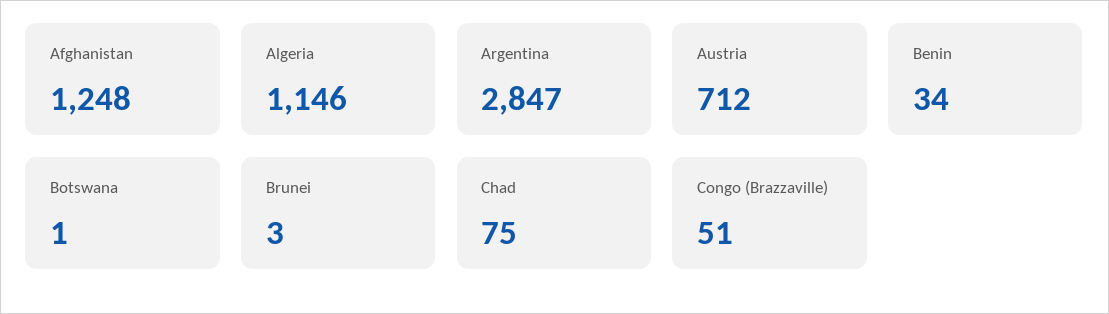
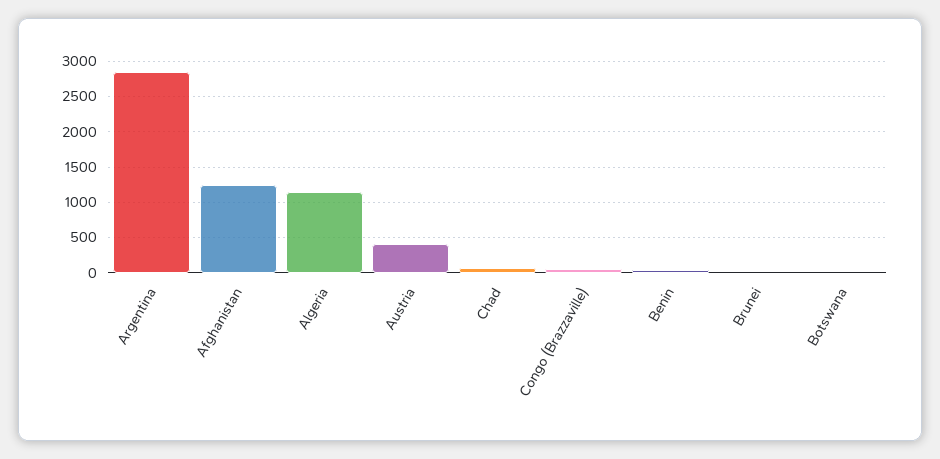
  {
    "Afghanistan": 1248,
    "Algeria": 1146,
    "Argentina": 2847,
-   "Austria": 712,
+   "Austria": 400,
    "Benin": 34,
    "Botswana": 1,
    "Brunei": 3,
    "Chad": 75,
    "Congo (Brazzaville)": 51
  }

